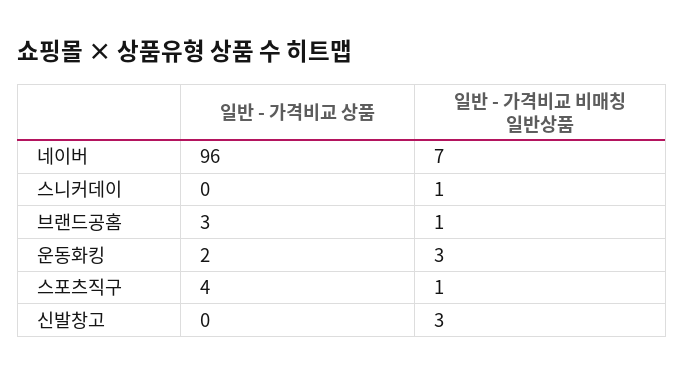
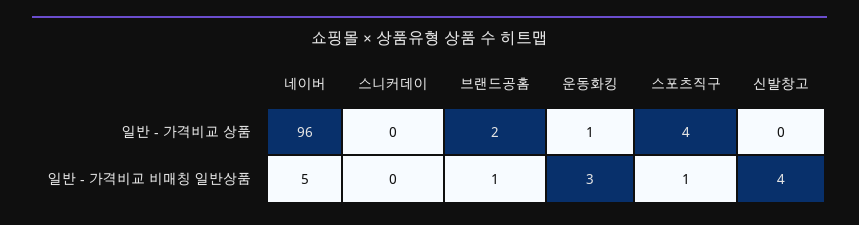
  {
    "일반 - 가격비교 상품": {
      "네이버": 96,
      "스니커데이": 0,
-     "브랜드공홈": 3,
+     "브랜드공홈": 2,
-     "운동화킹": 2,
+     "운동화킹": 1,
      "스포츠직구": 4,
      "신발창고": 0
    },
    "일반 - 가격비교 비매칭 일반상품": {
-     "네이버": 7,
+     "네이버": 5,
-     "스니커데이": 1,
+     "스니커데이": 0,
      "브랜드공홈": 1,
      "운동화킹": 3,
      "스포츠직구": 1,
-     "신발창고": 3
+     "신발창고": 4
    }
  }

